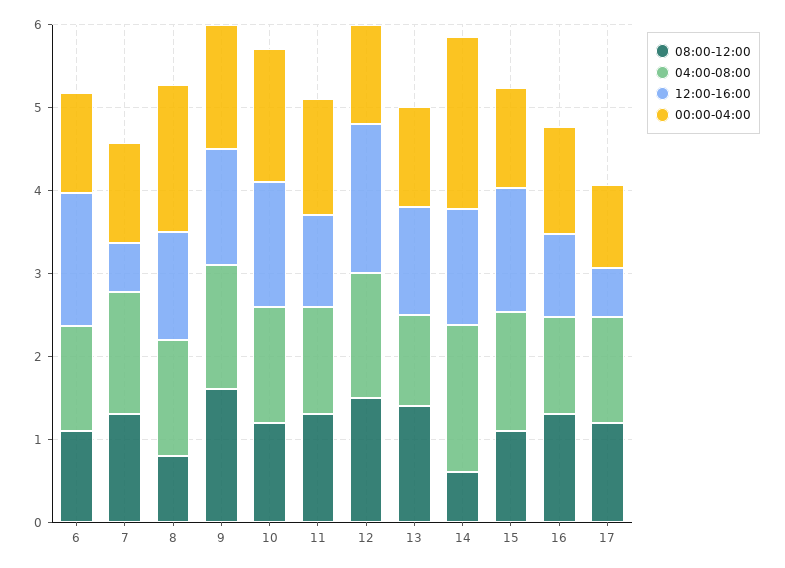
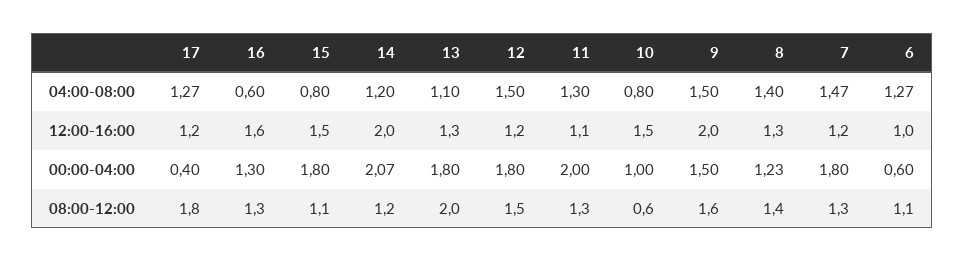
  {
    "08:00-12:00": {
      "6": 1.1,
      "7": 1.3,
-     "8": 0.8,
+     "8": 1.4,
      "9": 1.6,
-     "10": 1.2,
+     "10": 0.6,
      "11": 1.3,
      "12": 1.5,
-     "13": 1.4,
+     "13": 2,
-     "14": 0.6,
+     "14": 1.2,
      "15": 1.1,
      "16": 1.3,
-     "17": 1.2
+     "17": 1.8
    },
    "04:00-08:00": {
      "6": 1.27,
      "7": 1.47,
      "8": 1.4,
      "9": 1.5,
-     "10": 1.4,
+     "10": 0.8,
      "11": 1.3,
      "12": 1.5,
      "13": 1.1,
-     "14": 1.8,
+     "14": 1.2,
-     "15": 1.4,
+     "15": 0.8,
-     "16": 1.2,
+     "16": 0.6,
      "17": 1.27
    },
    "12:00-16:00": {
-     "6": 1.6,
+     "6": 1,
-     "7": 0.6,
+     "7": 1.2,
      "8": 1.3,
-     "9": 1.4,
+     "9": 2,
      "10": 1.5,
      "11": 1.1,
-     "12": 1.8,
+     "12": 1.2,
      "13": 1.3,
-     "14": 1.4,
+     "14": 2,
      "15": 1.5,
-     "16": 1,
+     "16": 1.6,
-     "17": 0.6
+     "17": 1.2
    },
    "00:00-04:00": {
-     "6": 1.2,
+     "6": 0.6,
-     "7": 1.2,
+     "7": 1.8,
-     "8": 1.8,
+     "8": 1.23,
      "9": 1.5,
-     "10": 1.6,
+     "10": 1,
-     "11": 1.4,
+     "11": 2,
-     "12": 1.2,
+     "12": 1.8,
-     "13": 1.2,
+     "13": 1.8,
      "14": 2.07,
-     "15": 1.2,
+     "15": 1.8,
      "16": 1.3,
-     "17": 1
+     "17": 0.4
    }
  }

